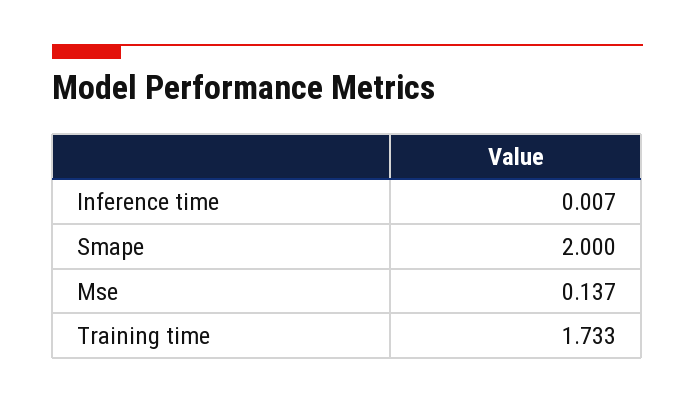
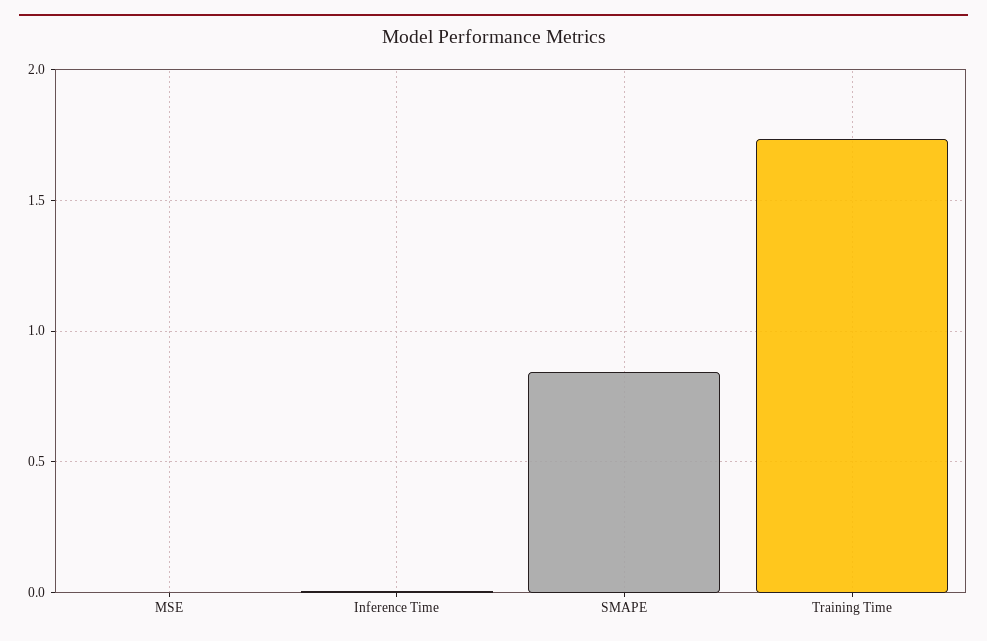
  {
    "Inference time": 0.007,
-   "Smape": 2,
+   "Smape": 0.85,
-   "Mse": 0.137,
+   "Mse": 0,
    "Training time": 1.733
  }

